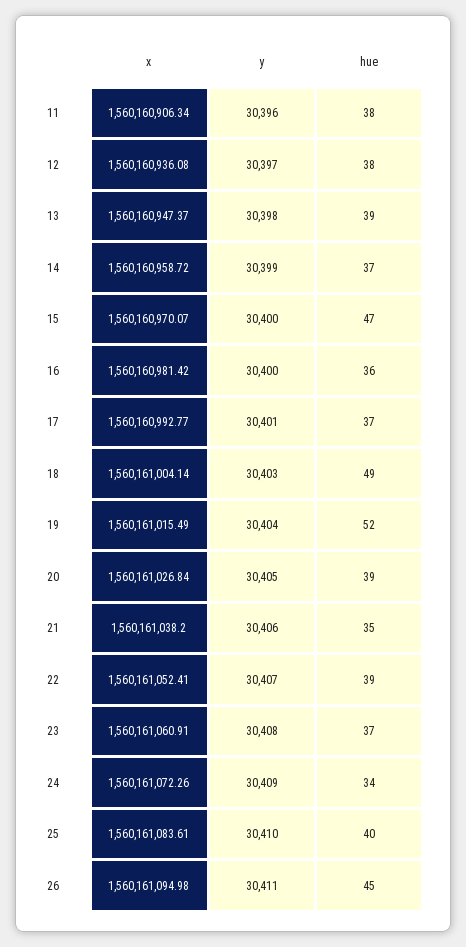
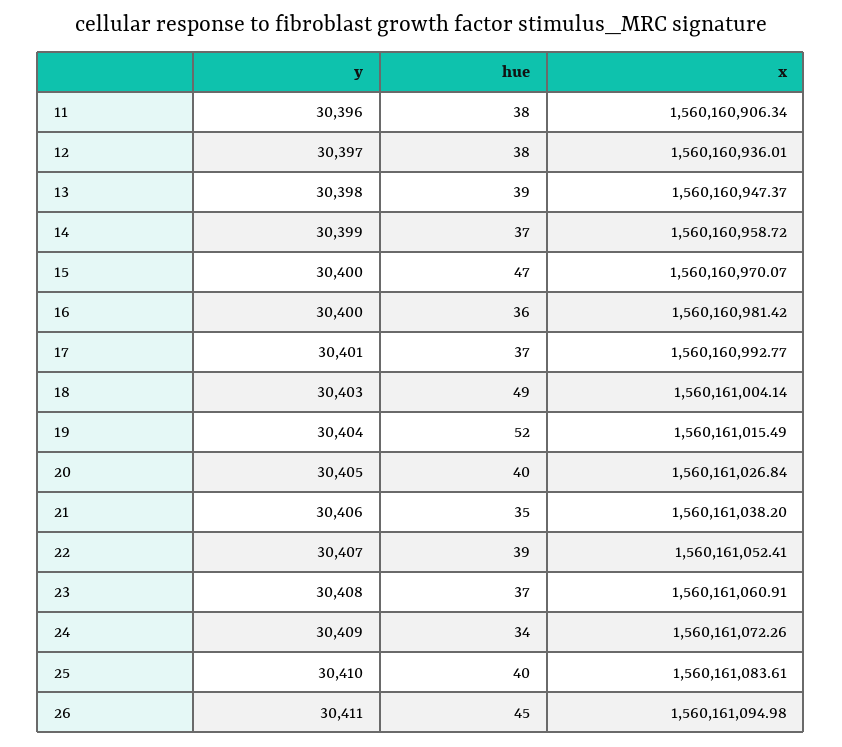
  {
    "x": {
      "11": 1560160906.34,
-     "12": 1560160936.08,
+     "12": 1560160936.01,
      "13": 1560160947.37,
      "14": 1560160958.72,
      "15": 1560160970.07,
      "16": 1560160981.42,
      "17": 1560160992.77,
      "18": 1560161004.14,
      "19": 1560161015.49,
      "20": 1560161026.84,
      "21": 1560161038.2,
      "22": 1560161052.41,
      "23": 1560161060.91,
      "24": 1560161072.26,
      "25": 1560161083.61,
      "26": 1560161094.98
    },
    "y": {
      "11": 30396,
      "12": 30397,
      "13": 30398,
      "14": 30399,
      "15": 30400,
      "16": 30400,
      "17": 30401,
      "18": 30403,
      "19": 30404,
      "20": 30405,
      "21": 30406,
      "22": 30407,
      "23": 30408,
      "24": 30409,
      "25": 30410,
      "26": 30411
    },
    "hue": {
      "11": 38,
      "12": 38,
      "13": 39,
      "14": 37,
      "15": 47,
      "16": 36,
      "17": 37,
      "18": 49,
      "19": 52,
-     "20": 39,
+     "20": 40,
      "21": 35,
      "22": 39,
      "23": 37,
      "24": 34,
      "25": 40,
      "26": 45
    }
  }

